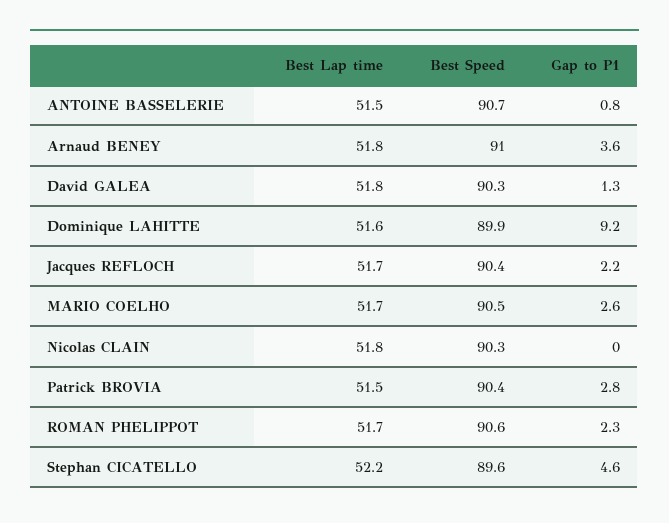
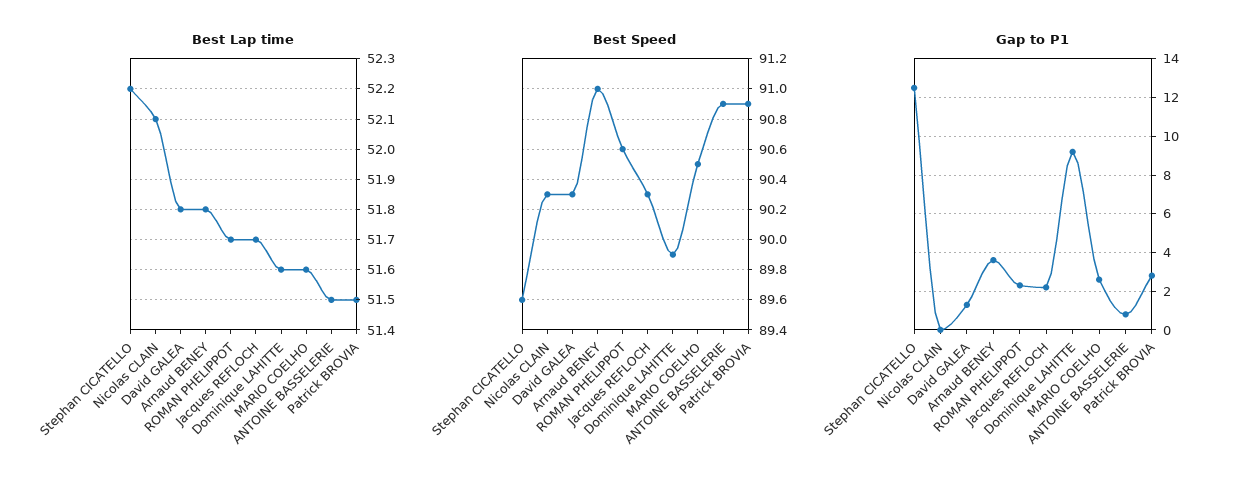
  {
    "Best Lap time": {
      "ANTOINE BASSELERIE": 51.5,
      "Arnaud BENEY": 51.8,
      "David GALEA": 51.8,
      "Dominique LAHITTE": 51.6,
      "Jacques REFLOCH": 51.7,
-     "MARIO COELHO": 51.7,
+     "MARIO COELHO": 51.6,
-     "Nicolas CLAIN": 51.8,
+     "Nicolas CLAIN": 52.1,
      "Patrick BROVIA": 51.5,
      "ROMAN PHELIPPOT": 51.7,
      "Stephan CICATELLO": 52.2
    },
    "Best Speed": {
-     "ANTOINE BASSELERIE": 90.7,
+     "ANTOINE BASSELERIE": 90.9,
      "Arnaud BENEY": 91,
      "David GALEA": 90.3,
      "Dominique LAHITTE": 89.9,
-     "Jacques REFLOCH": 90.4,
+     "Jacques REFLOCH": 90.3,
      "MARIO COELHO": 90.5,
      "Nicolas CLAIN": 90.3,
-     "Patrick BROVIA": 90.4,
+     "Patrick BROVIA": 90.9,
      "ROMAN PHELIPPOT": 90.6,
      "Stephan CICATELLO": 89.6
    },
    "Gap to P1": {
      "ANTOINE BASSELERIE": 0.8,
      "Arnaud BENEY": 3.6,
      "David GALEA": 1.3,
      "Dominique LAHITTE": 9.2,
      "Jacques REFLOCH": 2.2,
      "MARIO COELHO": 2.6,
      "Nicolas CLAIN": 0,
      "Patrick BROVIA": 2.8,
      "ROMAN PHELIPPOT": 2.3,
-     "Stephan CICATELLO": 4.6
+     "Stephan CICATELLO": 12.5
    }
  }

